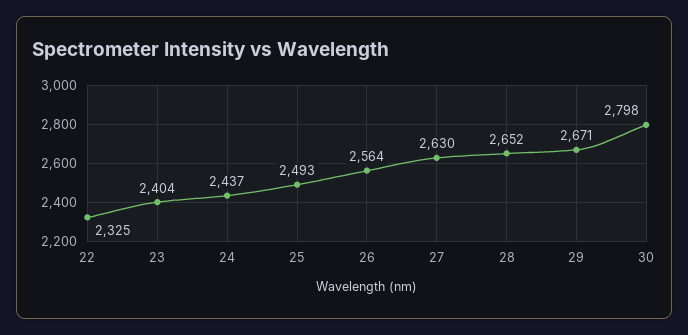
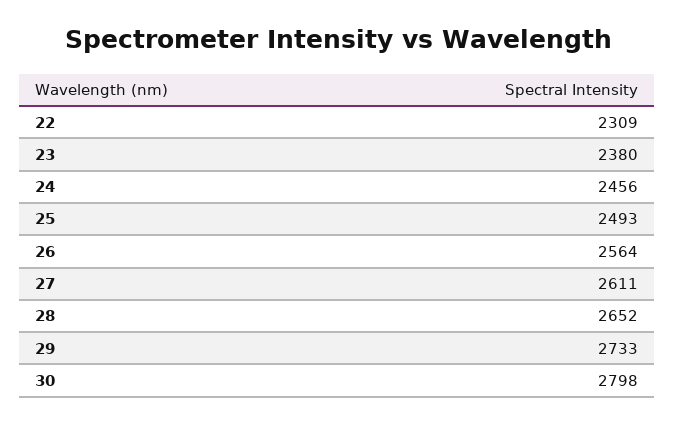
  {
-   "22": 2325,
+   "22": 2309,
-   "23": 2404,
+   "23": 2380,
-   "24": 2437,
+   "24": 2456,
    "25": 2493,
    "26": 2564,
-   "27": 2630,
+   "27": 2611,
    "28": 2652,
-   "29": 2671,
+   "29": 2733,
    "30": 2798
  }

